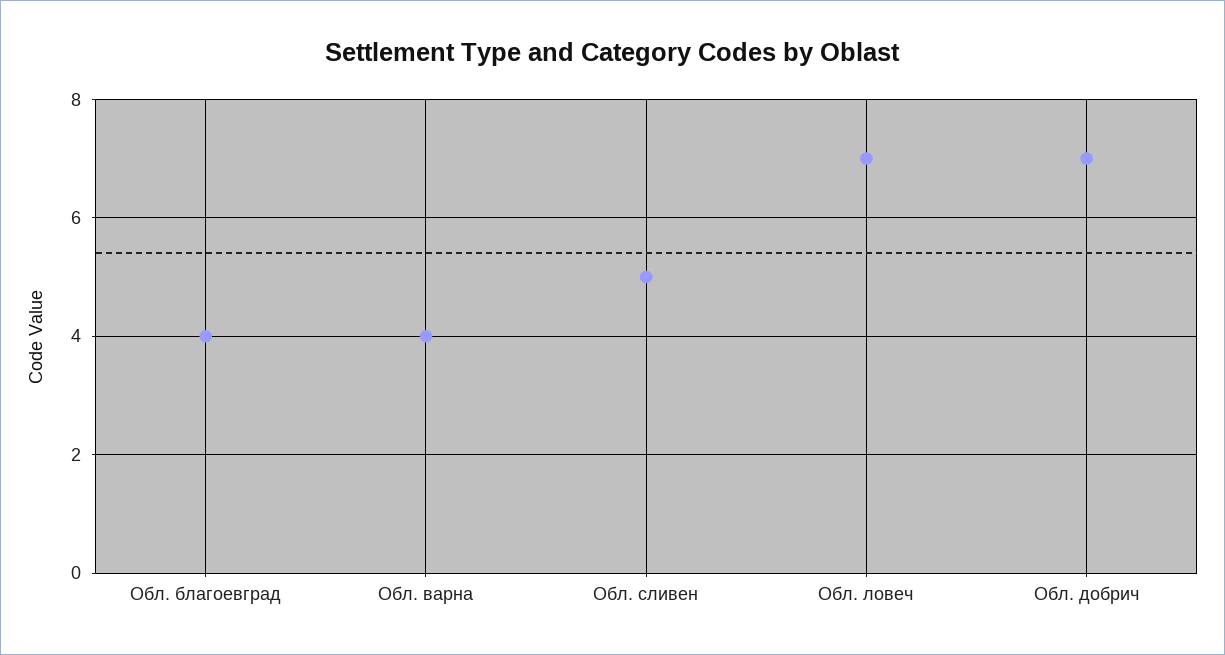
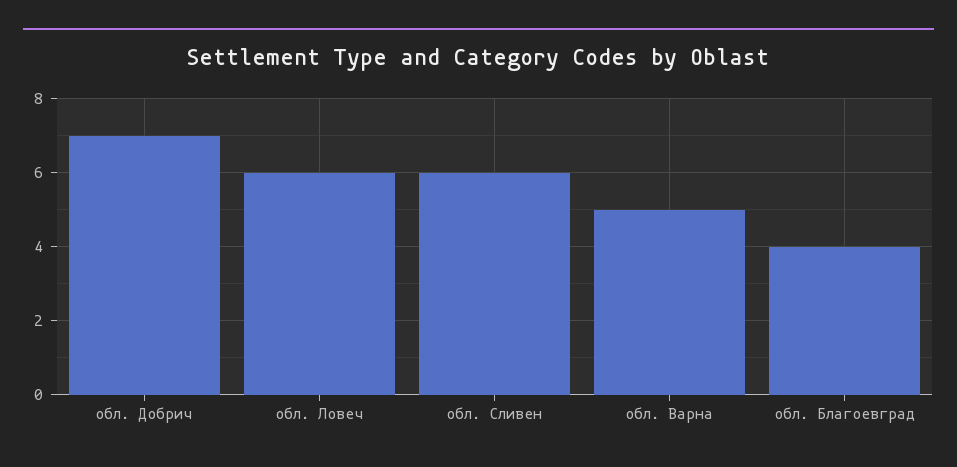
  {
    "Обл. благоевград": 4,
-   "Обл. варна": 4,
+   "Обл. варна": 5,
-   "Обл. сливен": 5,
+   "Обл. сливен": 6,
-   "Обл. ловеч": 7,
+   "Обл. ловеч": 6,
    "Обл. добрич": 7
  }

